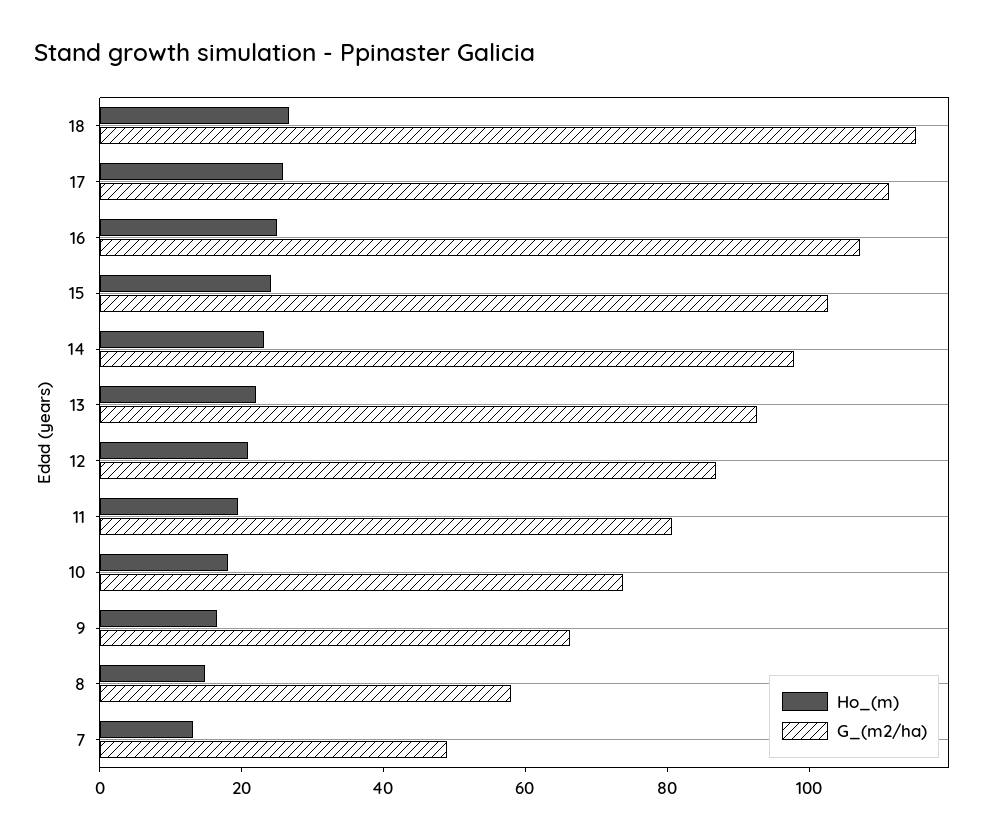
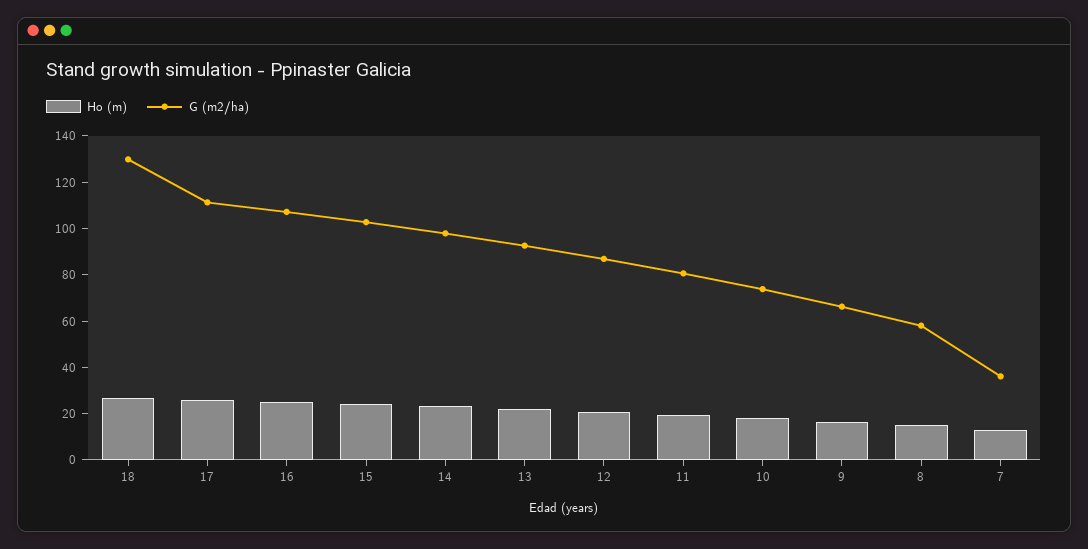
  {
    "Ho_(m)": {
      "18": 25,
      "17": 25,
      "16": 25,
      "15": 25,
      "14": 25,
      "13": 20,
      "12": 20,
      "11": 20,
      "10": 20,
      "9": 15,
      "8": 15,
      "7": 15
    },
    "G_(m2/ha)": {
-     "18": 115,
+     "18": 130,
      "17": 110,
      "16": 105,
      "15": 105,
      "14": 100,
      "13": 95,
      "12": 85,
      "11": 80,
      "10": 75,
      "9": 65,
      "8": 60,
-     "7": 50
+     "7": 35
    }
  }

